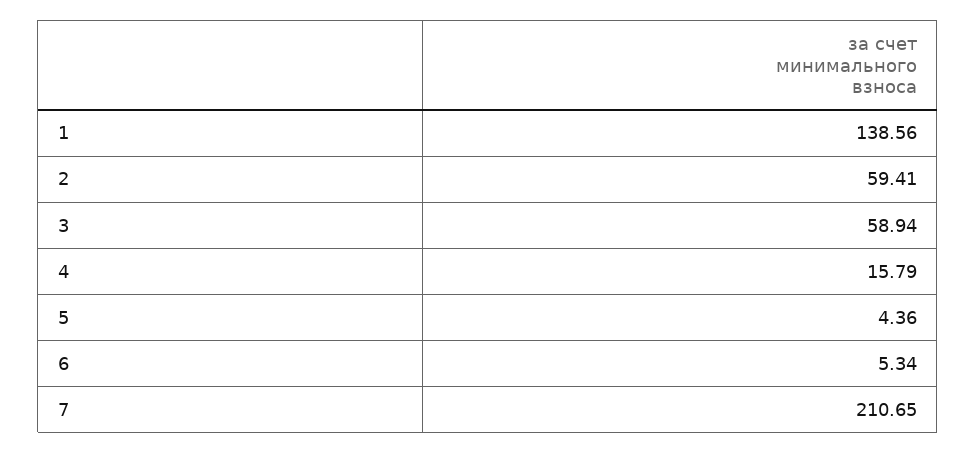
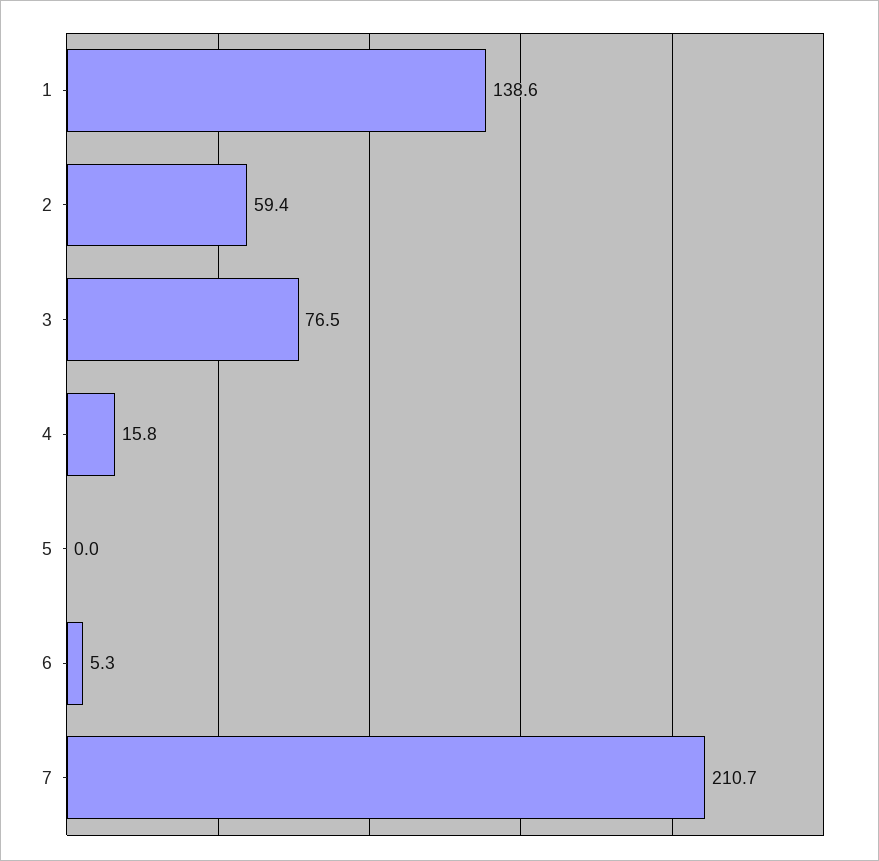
  {
    "1": 138.56,
    "2": 59.41,
-   "3": 58.94,
+   "3": 76.5,
    "4": 15.79,
-   "5": 4.36,
+   "5": 0,
    "6": 5.34,
    "7": 210.65
  }

